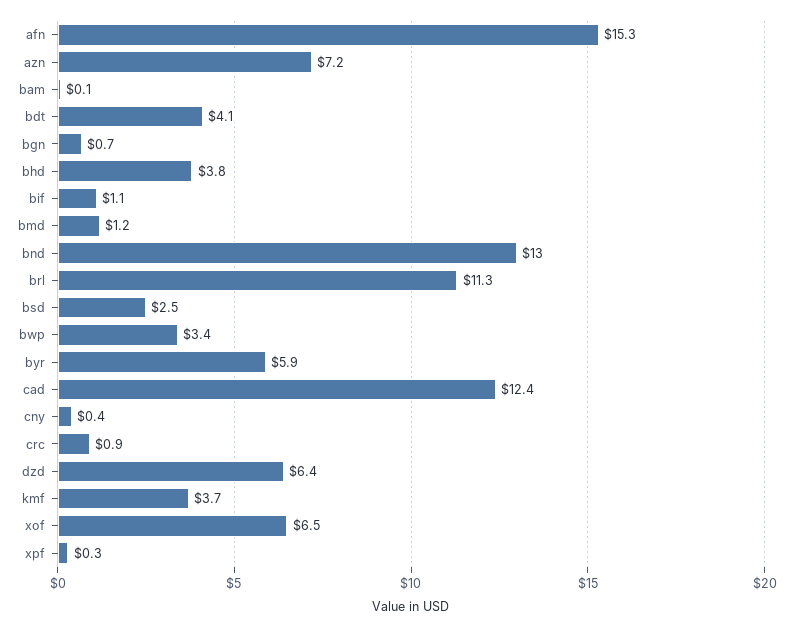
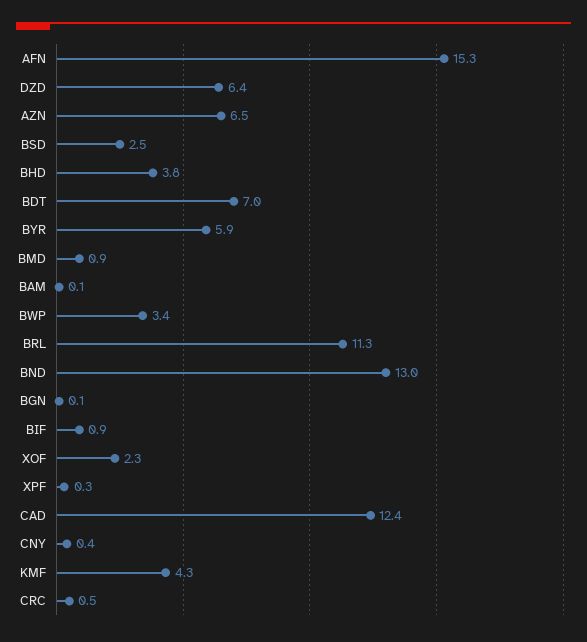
  {
    "afn": 15.3,
-   "azn": 7.2,
+   "azn": 6.5,
    "bam": 0.1,
-   "bdt": 4.1,
+   "bdt": 7,
-   "bgn": 0.7,
+   "bgn": 0.1,
    "bhd": 3.8,
-   "bif": 1.1,
+   "bif": 0.9,
-   "bmd": 1.2,
+   "bmd": 0.9,
    "bnd": 13,
    "brl": 11.3,
    "bsd": 2.5,
    "bwp": 3.4,
    "byr": 5.9,
    "cad": 12.4,
    "cny": 0.4,
-   "crc": 0.9,
+   "crc": 0.5,
    "dzd": 6.4,
-   "kmf": 3.7,
+   "kmf": 4.3,
-   "xof": 6.5,
+   "xof": 2.3,
    "xpf": 0.3
  }

